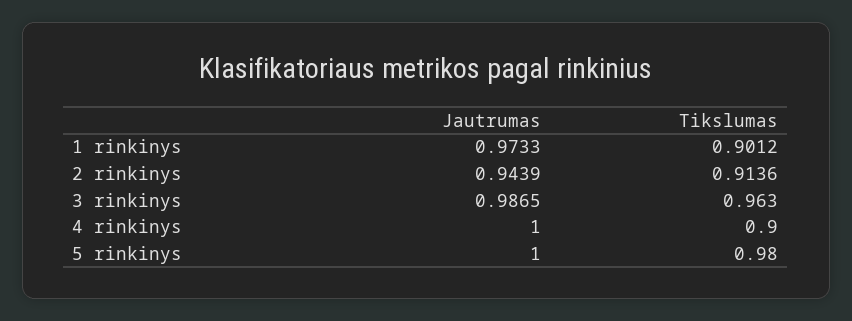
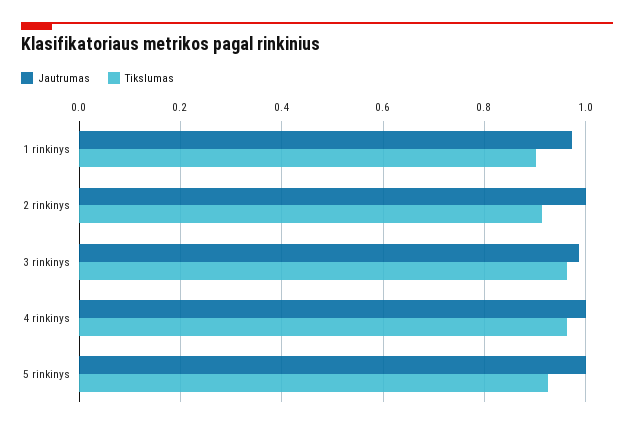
  {
    "Jautrumas": {
      "1 rinkinys": 0.9733,
-     "2 rinkinys": 0.9439,
+     "2 rinkinys": 1,
      "3 rinkinys": 0.9865,
      "4 rinkinys": 1,
      "5 rinkinys": 1
    },
    "Tikslumas": {
      "1 rinkinys": 0.9012,
      "2 rinkinys": 0.9136,
      "3 rinkinys": 0.963,
-     "4 rinkinys": 0.9,
+     "4 rinkinys": 0.96,
-     "5 rinkinys": 0.98
+     "5 rinkinys": 0.92
    }
  }

